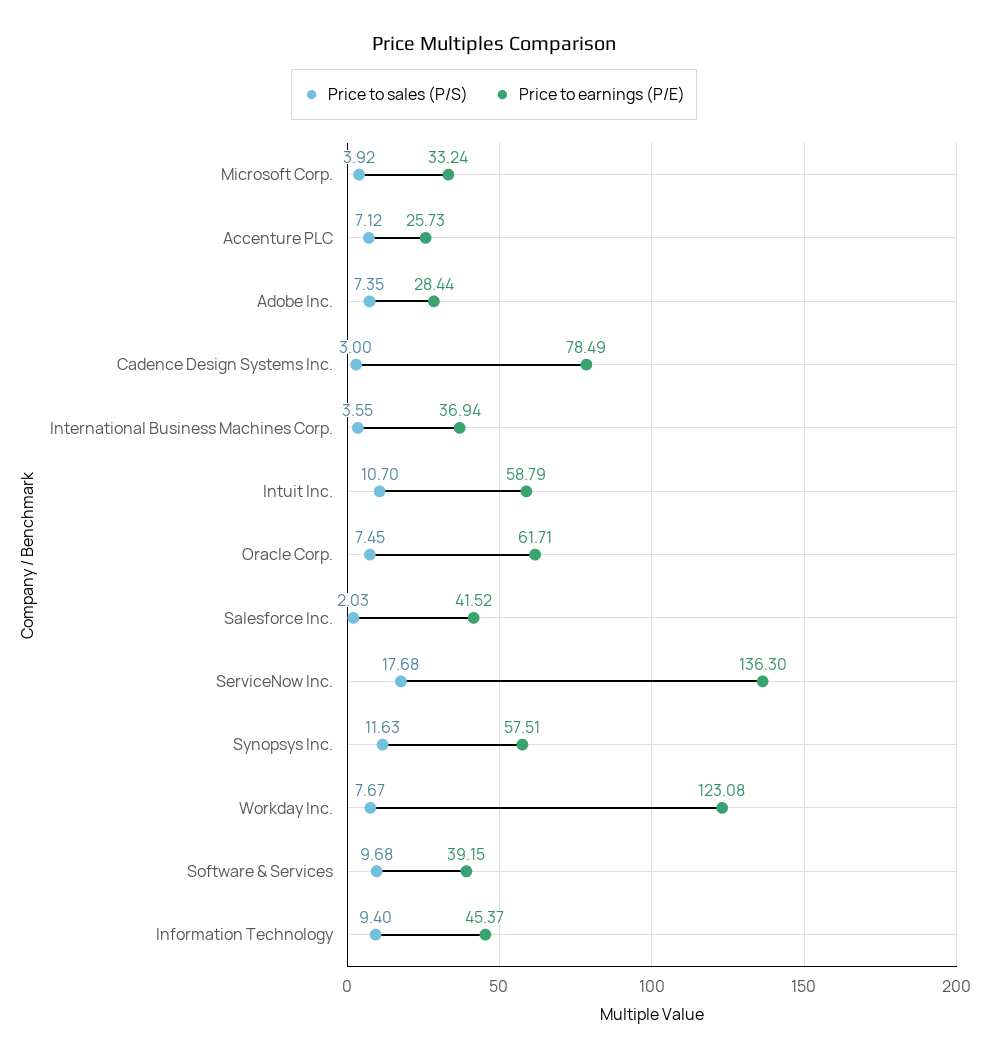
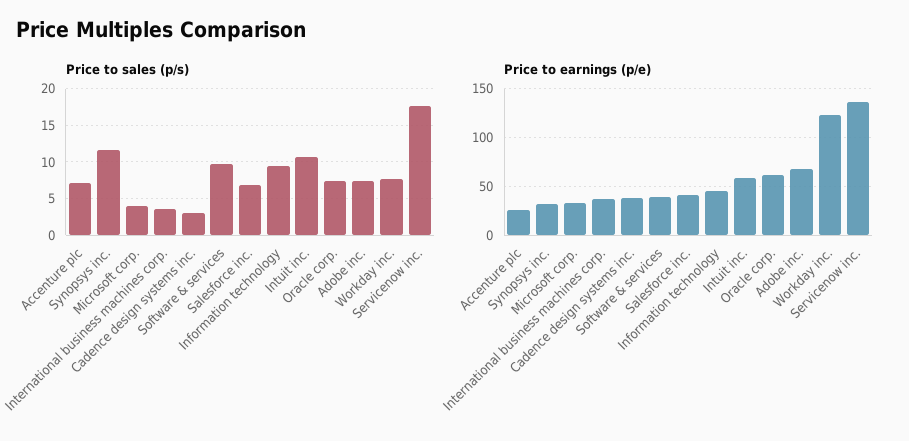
  {
    "Price to sales (P/S)": {
      "Microsoft Corp.": 3.92,
      "Accenture PLC": 7.12,
      "Adobe Inc.": 7.35,
      "Cadence Design Systems Inc.": 3,
      "International Business Machines Corp.": 3.55,
      "Intuit Inc.": 10.7,
      "Oracle Corp.": 7.45,
-     "Salesforce Inc.": 2.03,
+     "Salesforce Inc.": 7,
      "ServiceNow Inc.": 17.68,
      "Synopsys Inc.": 11.63,
      "Workday Inc.": 7.67,
      "Software & Services": 9.68,
      "Information Technology": 9.4
    },
    "Price to earnings (P/E)": {
      "Microsoft Corp.": 33.24,
      "Accenture PLC": 25.73,
-     "Adobe Inc.": 28.44,
+     "Adobe Inc.": 70,
-     "Cadence Design Systems Inc.": 78.49,
+     "Cadence Design Systems Inc.": 40,
      "International Business Machines Corp.": 36.94,
      "Intuit Inc.": 58.79,
      "Oracle Corp.": 61.71,
      "Salesforce Inc.": 41.52,
      "ServiceNow Inc.": 136.3,
-     "Synopsys Inc.": 57.51,
+     "Synopsys Inc.": 30,
      "Workday Inc.": 123.08,
      "Software & Services": 39.15,
      "Information Technology": 45.37
    }
  }

